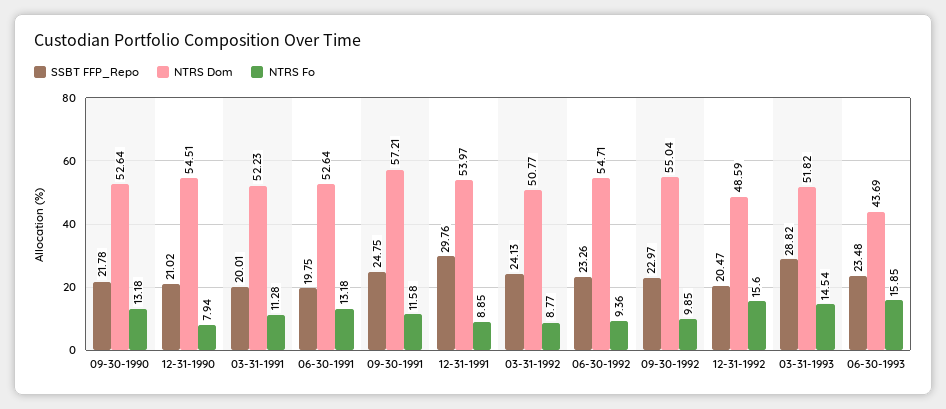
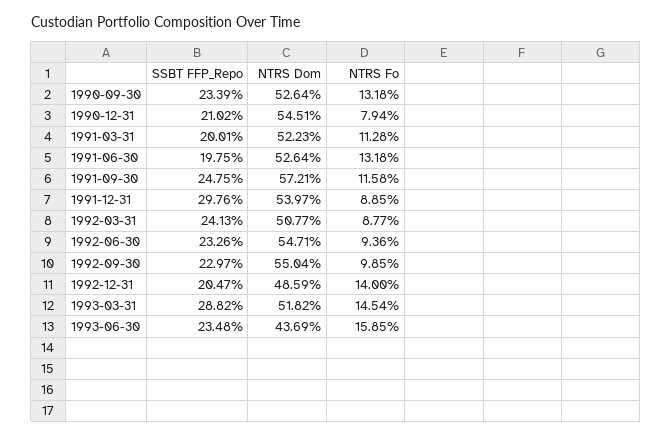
  {
    "SSBT FFP_Repo": {
-     "09-30-1990": 21.78,
+     "09-30-1990": 23.39,
      "12-31-1990": 21.02,
      "03-31-1991": 20.01,
      "06-30-1991": 19.75,
      "09-30-1991": 24.75,
      "12-31-1991": 29.76,
      "03-31-1992": 24.13,
      "06-30-1992": 23.26,
      "09-30-1992": 22.97,
      "12-31-1992": 20.47,
      "03-31-1993": 28.82,
      "06-30-1993": 23.48
    },
    "NTRS Dom": {
      "09-30-1990": 52.64,
      "12-31-1990": 54.51,
      "03-31-1991": 52.23,
      "06-30-1991": 52.64,
      "09-30-1991": 57.21,
      "12-31-1991": 53.97,
      "03-31-1992": 50.77,
      "06-30-1992": 54.71,
      "09-30-1992": 55.04,
      "12-31-1992": 48.59,
      "03-31-1993": 51.82,
      "06-30-1993": 43.69
    },
    "NTRS Fo": {
      "09-30-1990": 13.18,
      "12-31-1990": 7.94,
      "03-31-1991": 11.28,
      "06-30-1991": 13.18,
      "09-30-1991": 11.58,
      "12-31-1991": 8.85,
      "03-31-1992": 8.77,
      "06-30-1992": 9.36,
      "09-30-1992": 9.85,
-     "12-31-1992": 15.6,
+     "12-31-1992": 14,
      "03-31-1993": 14.54,
      "06-30-1993": 15.85
    }
  }

